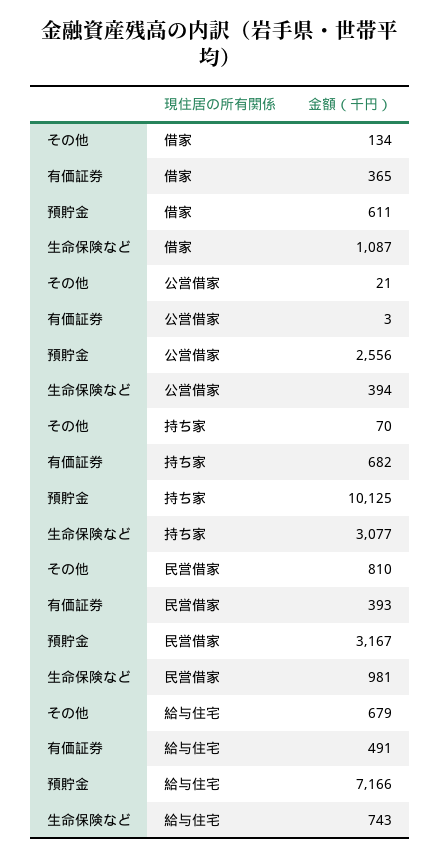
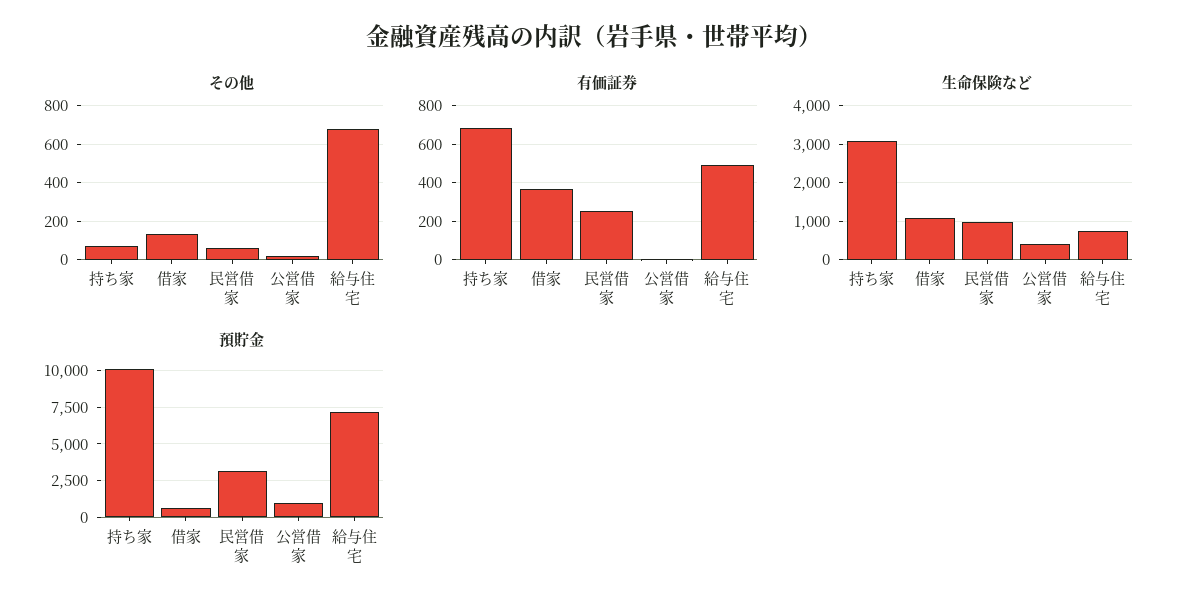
  {
    "その他": {
      "借家": 134,
      "公営借家": 21,
      "持ち家": 70,
-     "民営借家": 810,
+     "民営借家": 50,
      "給与住宅": 679
    },
    "有価証券": {
      "借家": 365,
      "公営借家": 3,
      "持ち家": 682,
-     "民営借家": 393,
+     "民営借家": 250,
      "給与住宅": 491
    },
    "預貯金": {
      "借家": 611,
-     "公営借家": 2556,
+     "公営借家": 1000,
      "持ち家": 10125,
      "民営借家": 3167,
      "給与住宅": 7166
    },
    "生命保険など": {
      "借家": 1087,
      "公営借家": 394,
      "持ち家": 3077,
      "民営借家": 981,
      "給与住宅": 743
    }
  }

